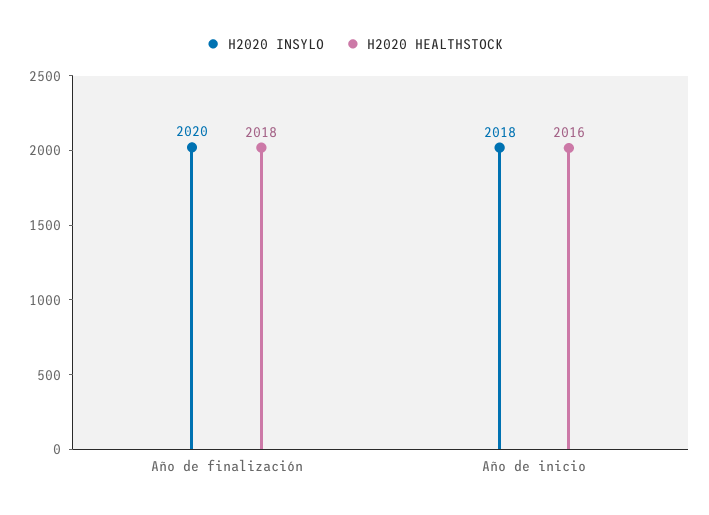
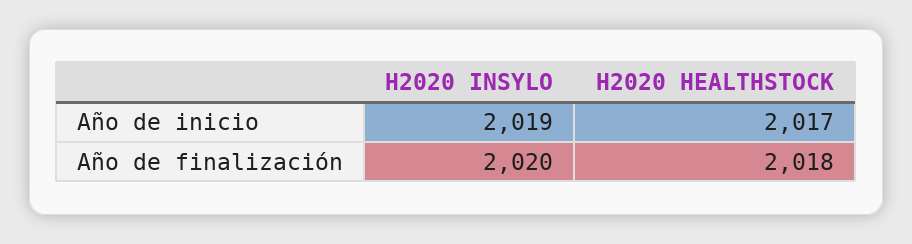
  {
    "H2020 INSYLO": {
      "Año de finalización": 2020,
-     "Año de inicio": 2018
+     "Año de inicio": 2019
    },
    "H2020 HEALTHSTOCK": {
      "Año de finalización": 2018,
-     "Año de inicio": 2016
+     "Año de inicio": 2017
    }
  }

